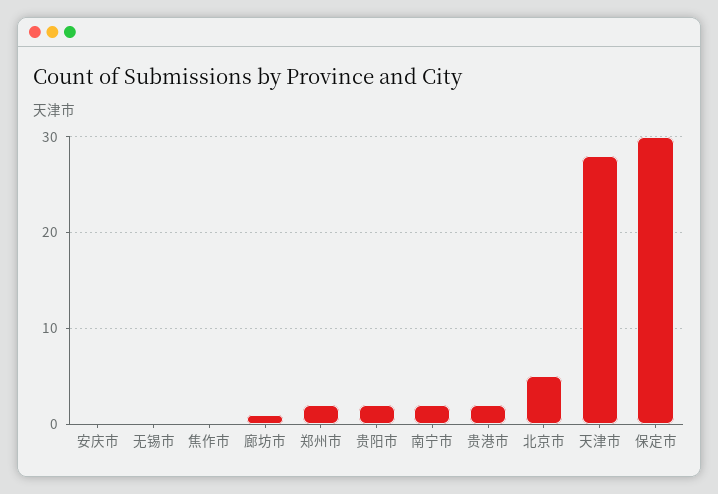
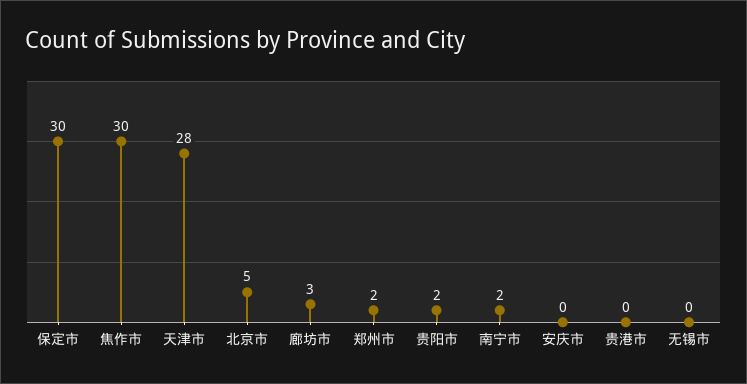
  {
    "安庆市": 0,
    "无锡市": 0,
-   "焦作市": 0,
+   "焦作市": 30,
-   "廊坊市": 1,
+   "廊坊市": 3,
    "郑州市": 2,
    "贵阳市": 2,
    "南宁市": 2,
-   "贵港市": 2,
+   "贵港市": 0,
    "北京市": 5,
    "天津市": 28,
    "保定市": 30
  }

